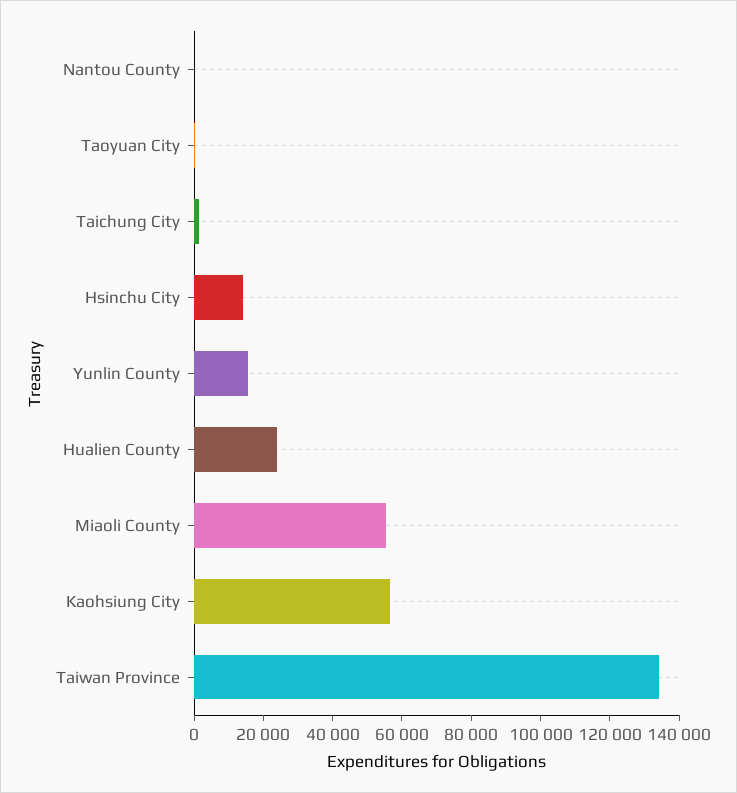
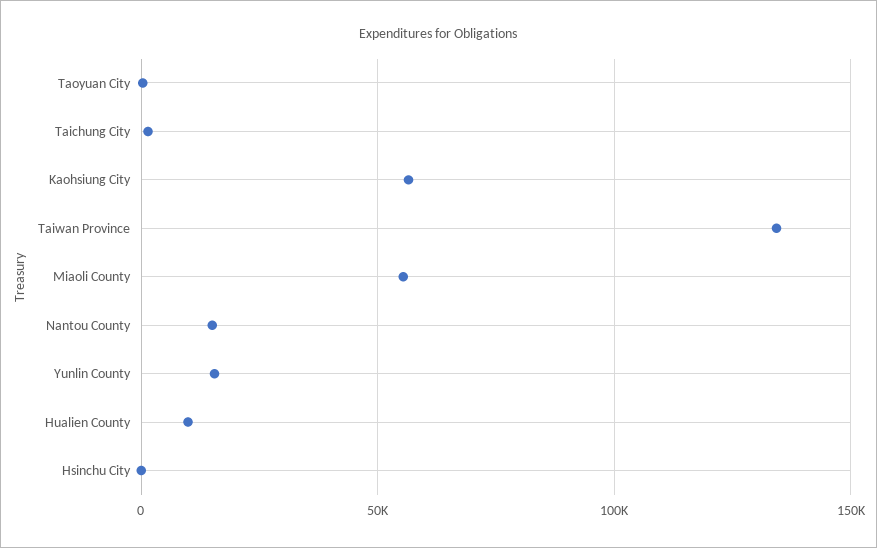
  {
-   "Nantou County": 0,
+   "Nantou County": 15000,
    "Taoyuan City": 0,
    "Taichung City": 0,
-   "Hsinchu City": 15000,
+   "Hsinchu City": 0,
    "Yunlin County": 15000,
-   "Hualien County": 25000,
+   "Hualien County": 10000,
    "Miaoli County": 55000,
    "Kaohsiung City": 55000,
    "Taiwan Province": 135000
  }

